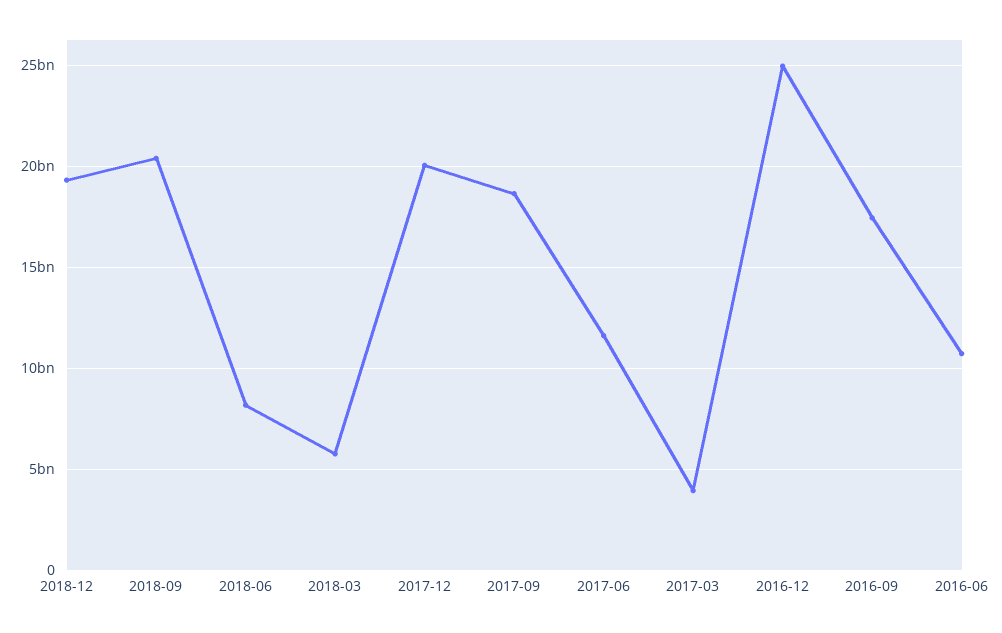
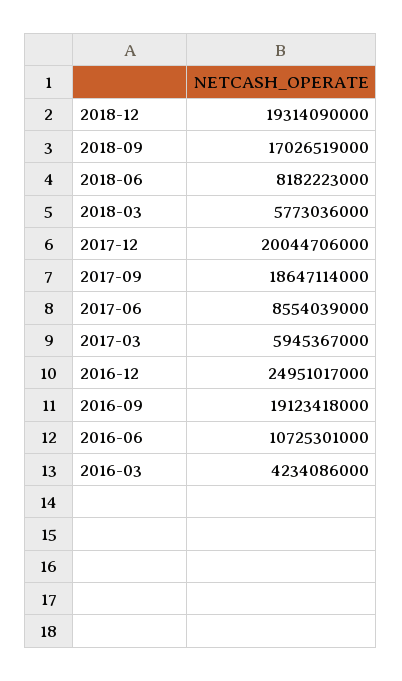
  {
    "2018-12": 19314090000,
-   "2018-09": 20500000000,
+   "2018-09": 17026519000,
    "2018-06": 8182223000,
    "2018-03": 5773036000,
    "2017-12": 20044706000,
    "2017-09": 18647114000,
-   "2017-06": 11500000000,
+   "2017-06": 8554039000,
-   "2017-03": 4000000000,
+   "2017-03": 5945367000,
    "2016-12": 24951017000,
-   "2016-09": 17500000000,
+   "2016-09": 19123418000,
-   "2016-06": 10725301000
+   "2016-06": 10725301000,
+   "2016-03": 4234086000
  }

